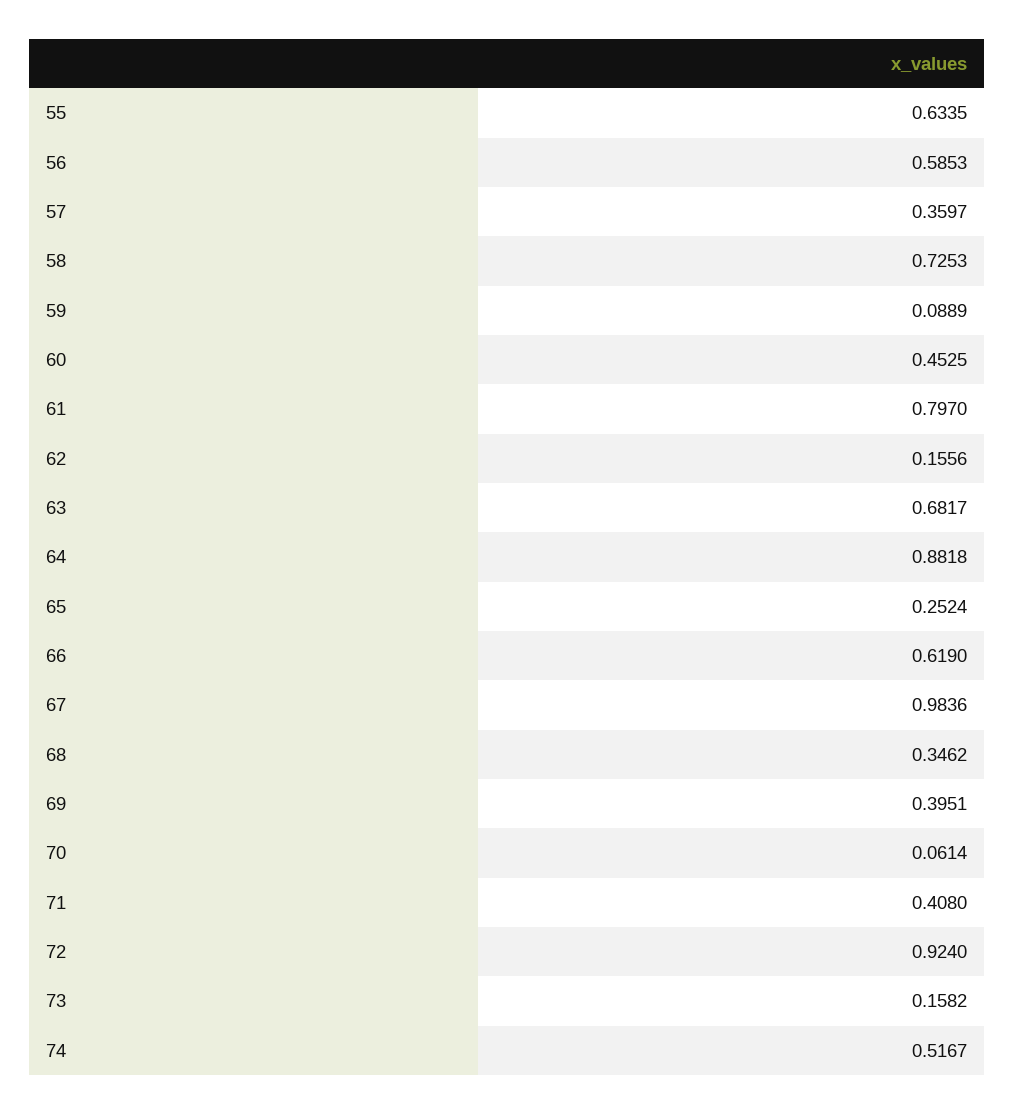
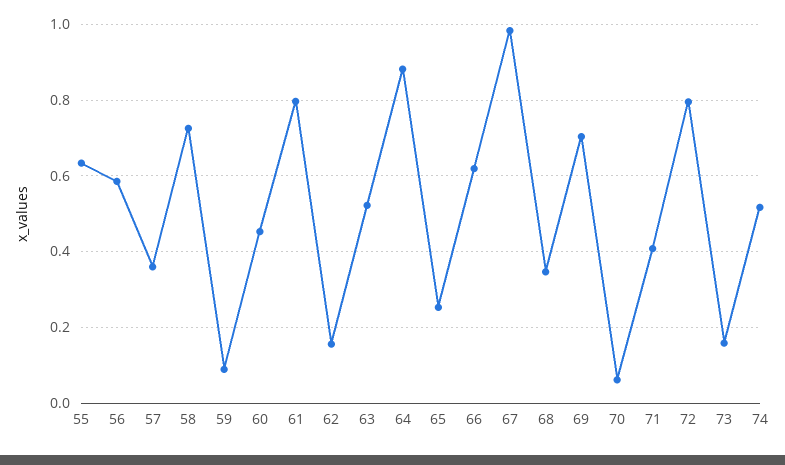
  {
    "55": 0.6335,
    "56": 0.5853,
    "57": 0.3597,
    "58": 0.7253,
    "59": 0.0889,
    "60": 0.4525,
    "61": 0.797,
    "62": 0.1556,
-   "63": 0.6817,
+   "63": 0.52,
    "64": 0.8818,
    "65": 0.2524,
    "66": 0.619,
    "67": 0.9836,
    "68": 0.3462,
-   "69": 0.3951,
+   "69": 0.7,
    "70": 0.0614,
    "71": 0.408,
-   "72": 0.924,
+   "72": 0.8,
    "73": 0.1582,
    "74": 0.5167
  }

